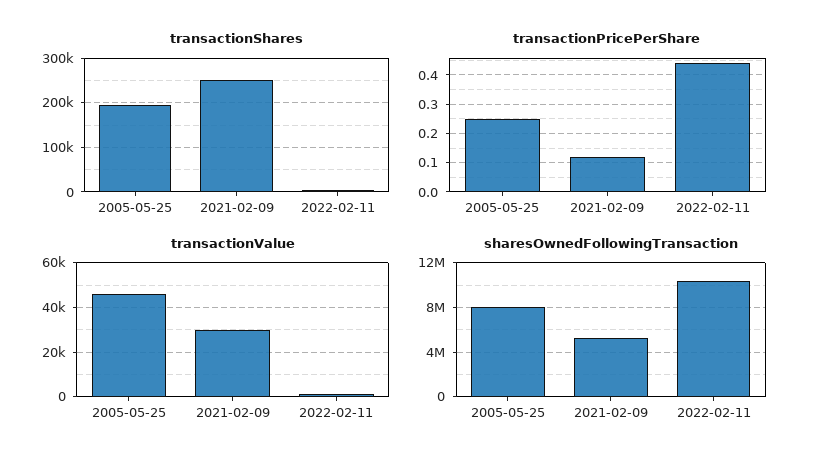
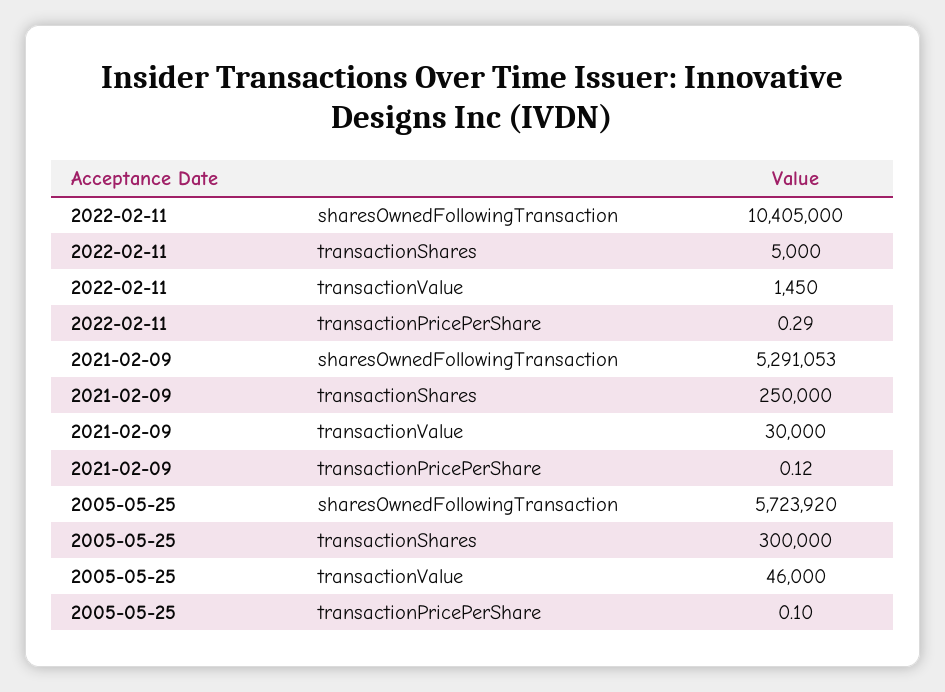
  {
    "transactionShares": {
-     "2005-05-25": 200000,
+     "2005-05-25": 300000,
      "2021-02-09": 250000,
      "2022-02-11": 5000
    },
    "transactionPricePerShare": {
-     "2005-05-25": 0.25,
+     "2005-05-25": 0.1,
      "2021-02-09": 0.12,
-     "2022-02-11": 0.45
+     "2022-02-11": 0.29
    },
    "transactionValue": {
      "2005-05-25": 46000,
      "2021-02-09": 30000,
      "2022-02-11": 1450
    },
    "sharesOwnedFollowingTransaction": {
-     "2005-05-25": 8000000,
+     "2005-05-25": 5723920,
      "2021-02-09": 5291053,
      "2022-02-11": 10405000
    }
  }

